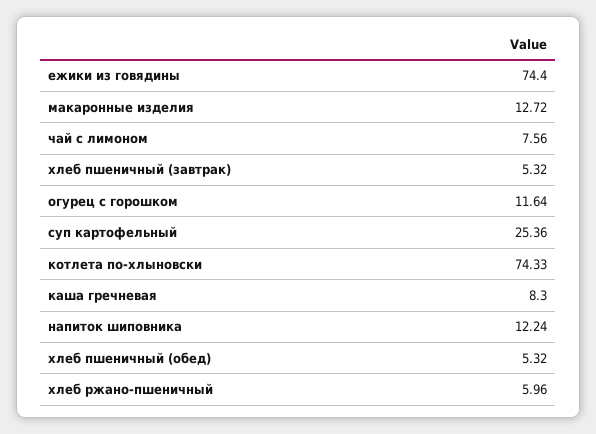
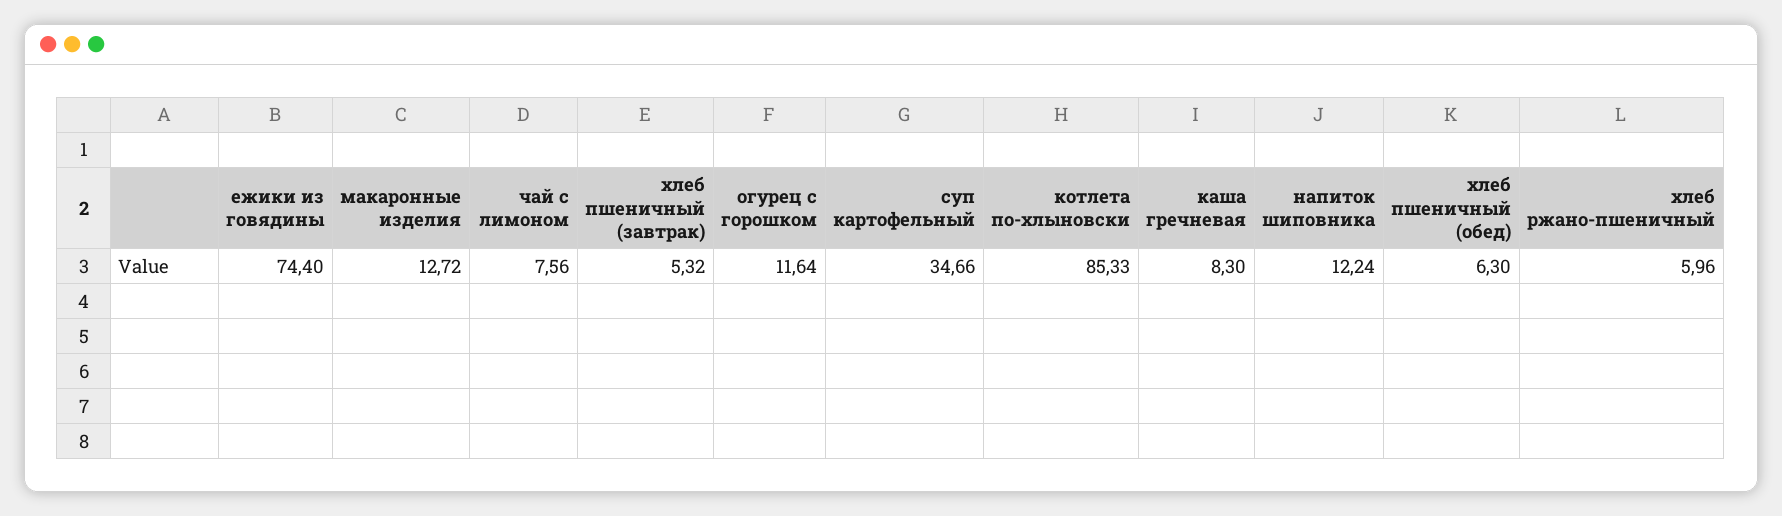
  {
    "ежики из говядины": 74.4,
    "макаронные изделия": 12.72,
    "чай с лимоном": 7.56,
    "хлеб пшеничный (завтрак)": 5.32,
    "огурец с горошком": 11.64,
-   "суп картофельный": 25.36,
+   "суп картофельный": 34.66,
-   "котлета по-хлыновски": 74.33,
+   "котлета по-хлыновски": 85.33,
    "каша гречневая": 8.3,
    "напиток шиповника": 12.24,
-   "хлеб пшеничный (обед)": 5.32,
+   "хлеб пшеничный (обед)": 6.3,
    "хлеб ржано-пшеничный": 5.96
  }

